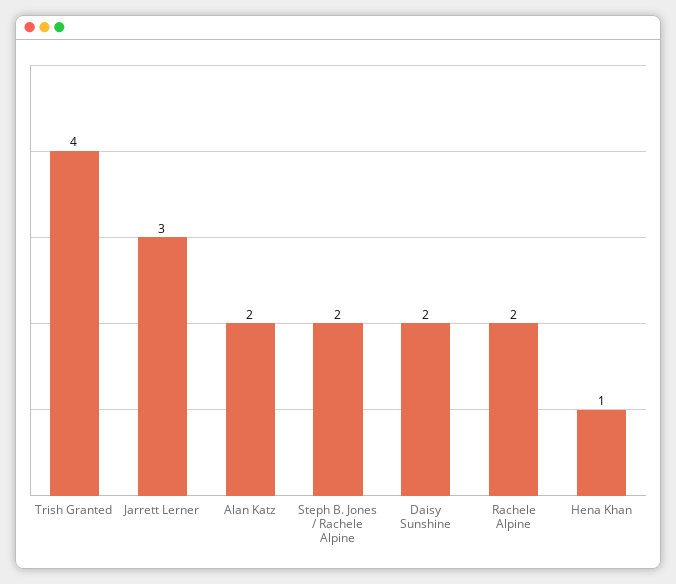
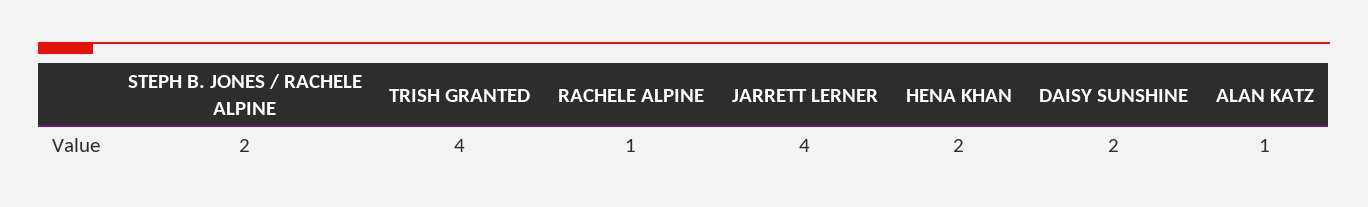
  {
    "Trish Granted": 4,
-   "Jarrett Lerner": 3,
+   "Jarrett Lerner": 4,
-   "Alan Katz": 2,
+   "Alan Katz": 1,
    "Steph B. Jones / Rachele Alpine": 2,
    "Daisy Sunshine": 2,
-   "Rachele Alpine": 2,
+   "Rachele Alpine": 1,
-   "Hena Khan": 1
+   "Hena Khan": 2
  }

